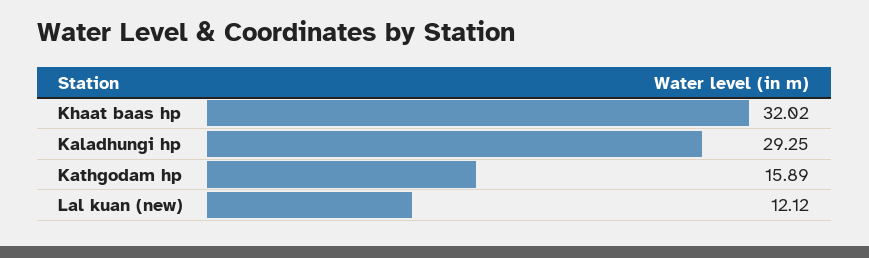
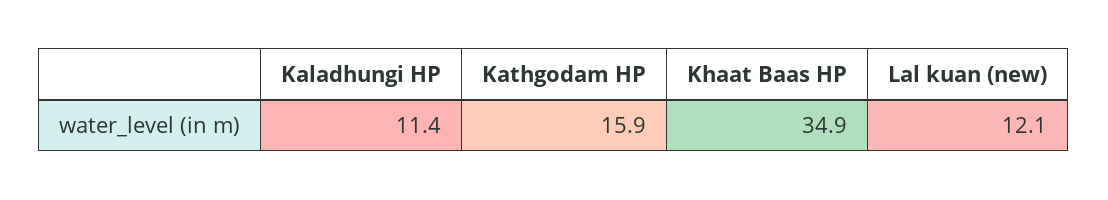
  {
-   "Khaat baas hp": 32.02,
+   "Khaat baas hp": 34.9,
-   "Kaladhungi hp": 29.25,
+   "Kaladhungi hp": 11.4,
    "Kathgodam hp": 15.89,
    "Lal kuan (new)": 12.12
  }

